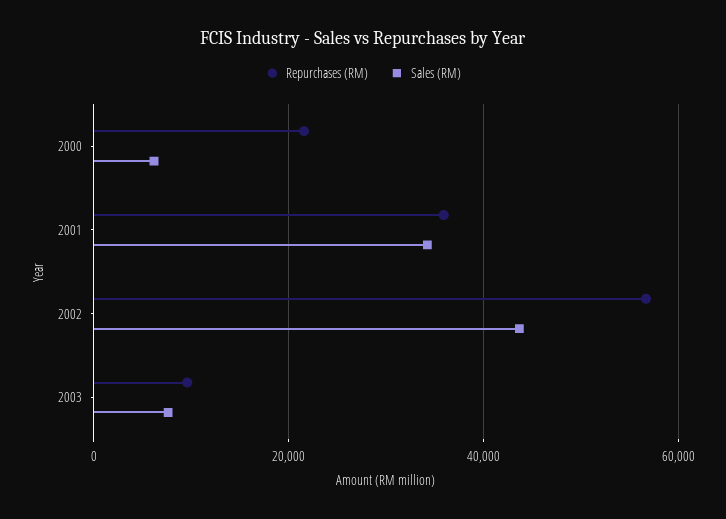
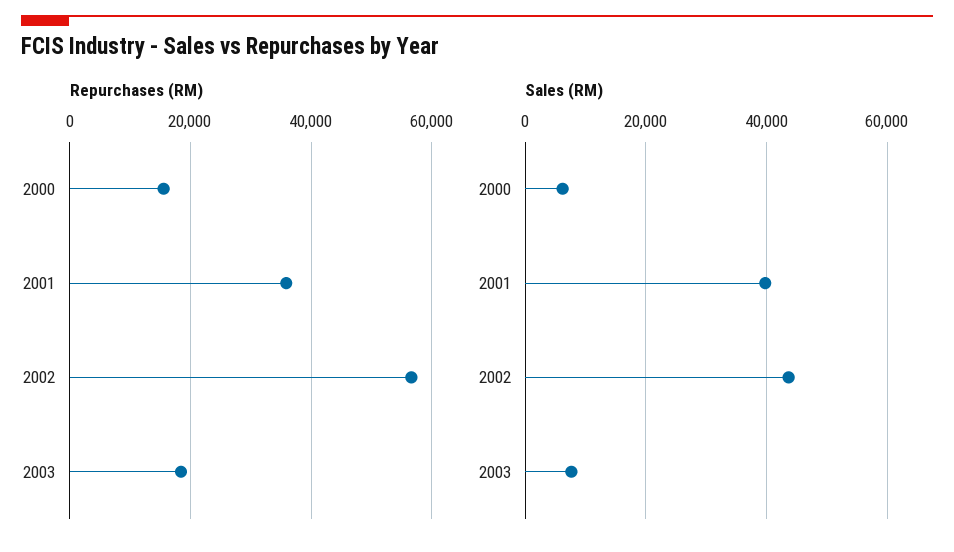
  {
    "Repurchases (RM)": {
-     "2000": 22000,
+     "2000": 16000,
      "2001": 36000,
      "2002": 56000,
-     "2003": 10000
+     "2003": 18000
    },
    "Sales (RM)": {
      "2000": 6000,
-     "2001": 34000,
+     "2001": 40000,
      "2002": 44000,
      "2003": 8000
    }
  }

